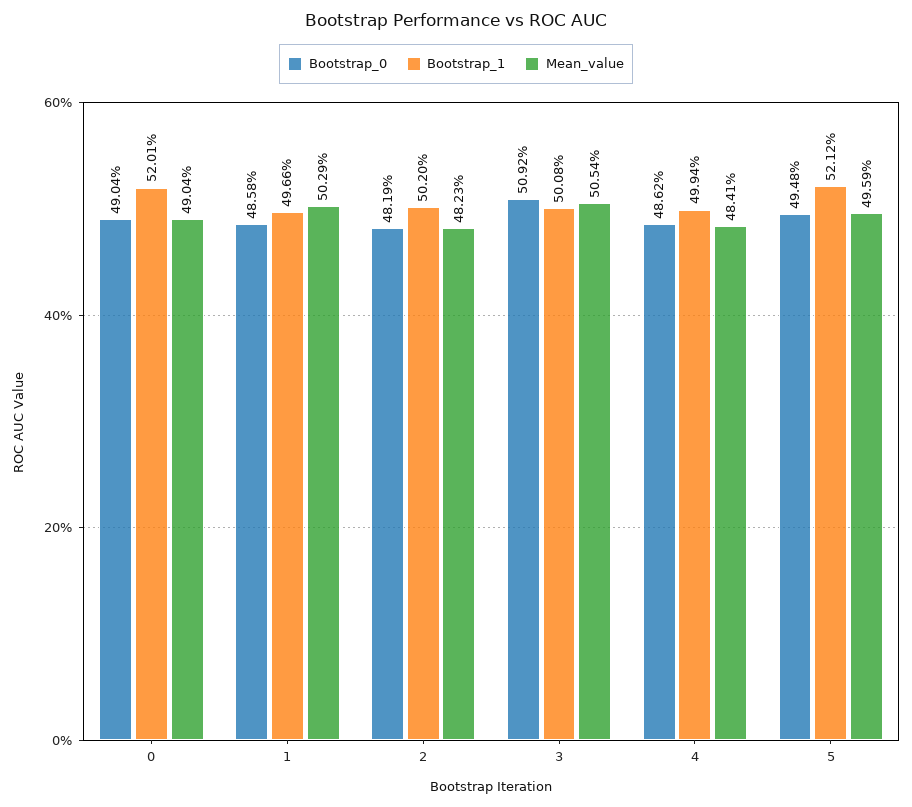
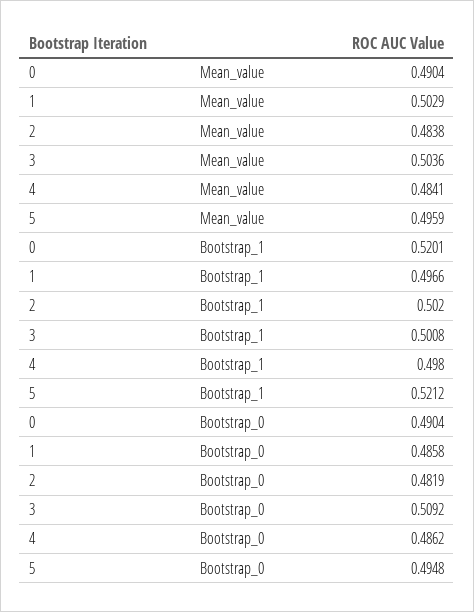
  {
    "Bootstrap_0": {
      "0": 0.4904,
      "1": 0.4858,
      "2": 0.4819,
      "3": 0.5092,
      "4": 0.4862,
      "5": 0.4948
    },
    "Bootstrap_1": {
      "0": 0.5201,
      "1": 0.4966,
      "2": 0.502,
      "3": 0.5008,
-     "4": 0.4994,
+     "4": 0.498,
      "5": 0.5212
    },
    "Mean_value": {
      "0": 0.4904,
      "1": 0.5029,
-     "2": 0.4823,
+     "2": 0.4838,
-     "3": 0.5054,
+     "3": 0.5036,
      "4": 0.4841,
      "5": 0.4959
    }
  }

